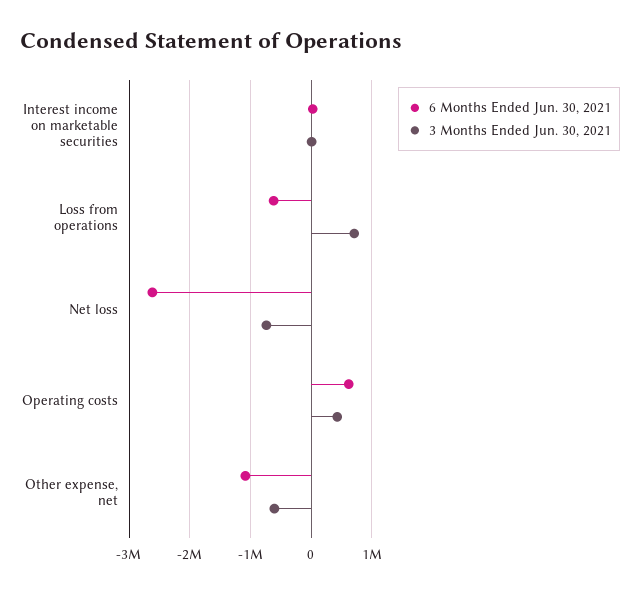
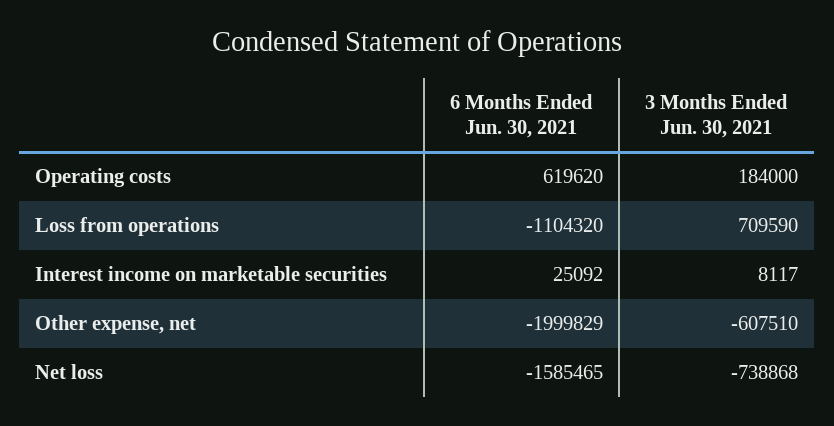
  {
    "6 Months Ended Jun. 30, 2021": {
      "Interest income on marketable securities": 25092,
-     "Loss from operations": -600000,
+     "Loss from operations": -1104320,
-     "Net loss": -2600000,
+     "Net loss": -1585465,
      "Operating costs": 619620,
-     "Other expense, net": -1100000
+     "Other expense, net": -1999829
    },
    "3 Months Ended Jun. 30, 2021": {
      "Interest income on marketable securities": 8117,
      "Loss from operations": 709590,
      "Net loss": -738868,
-     "Operating costs": 400000,
+     "Operating costs": 184000,
      "Other expense, net": -607510
    }
  }

